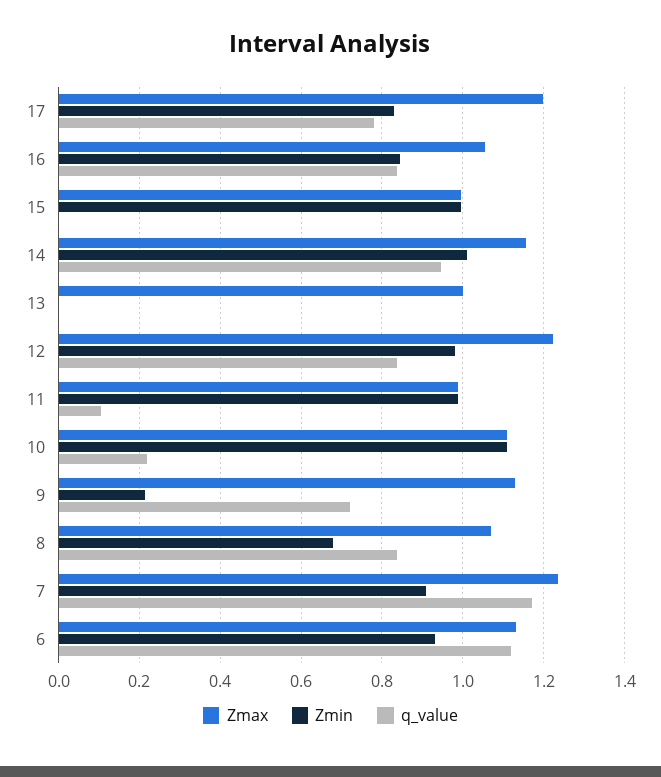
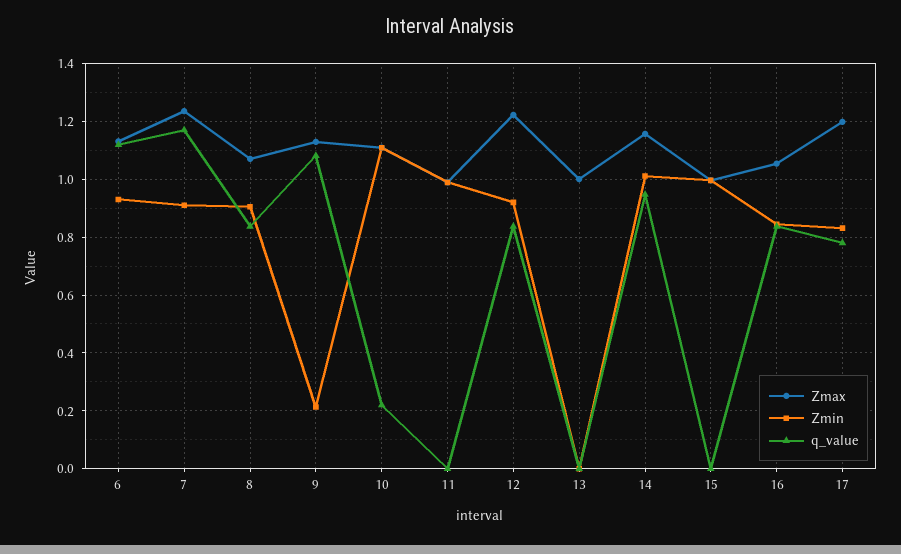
  {
    "Zmax": {
      "17": 1.2,
      "16": 1.06,
      "15": 1,
      "14": 1.16,
      "13": 1,
      "12": 1.22,
      "11": 0.98,
      "10": 1.1,
      "9": 1.12,
      "8": 1.08,
      "7": 1.24,
      "6": 1.14
    },
    "Zmin": {
      "17": 0.84,
      "16": 0.84,
      "15": 1,
      "14": 1.02,
      "13": 0,
-     "12": 0.98,
+     "12": 0.925,
      "11": 0.98,
      "10": 1.1,
      "9": 0.22,
-     "8": 0.68,
+     "8": 0.9,
      "7": 0.92,
      "6": 0.94
    },
    "q_value": {
      "17": 0.78,
      "16": 0.84,
      "15": 0,
      "14": 0.94,
      "13": 0,
      "12": 0.84,
-     "11": 0.1,
+     "11": 0,
      "10": 0.22,
-     "9": 0.72,
+     "9": 1.075,
      "8": 0.84,
      "7": 1.18,
      "6": 1.12
    }
  }

